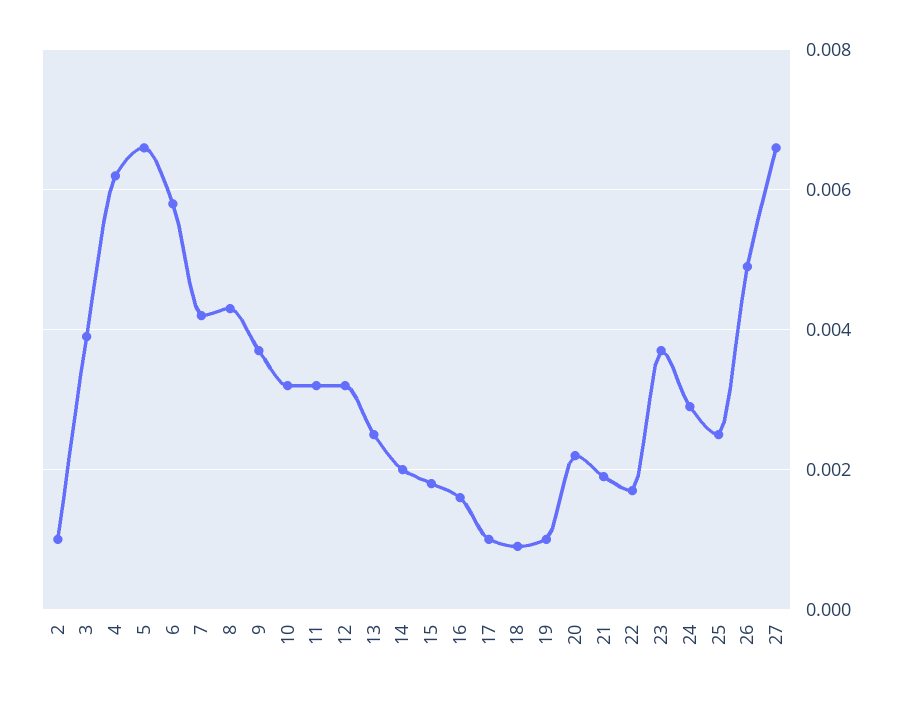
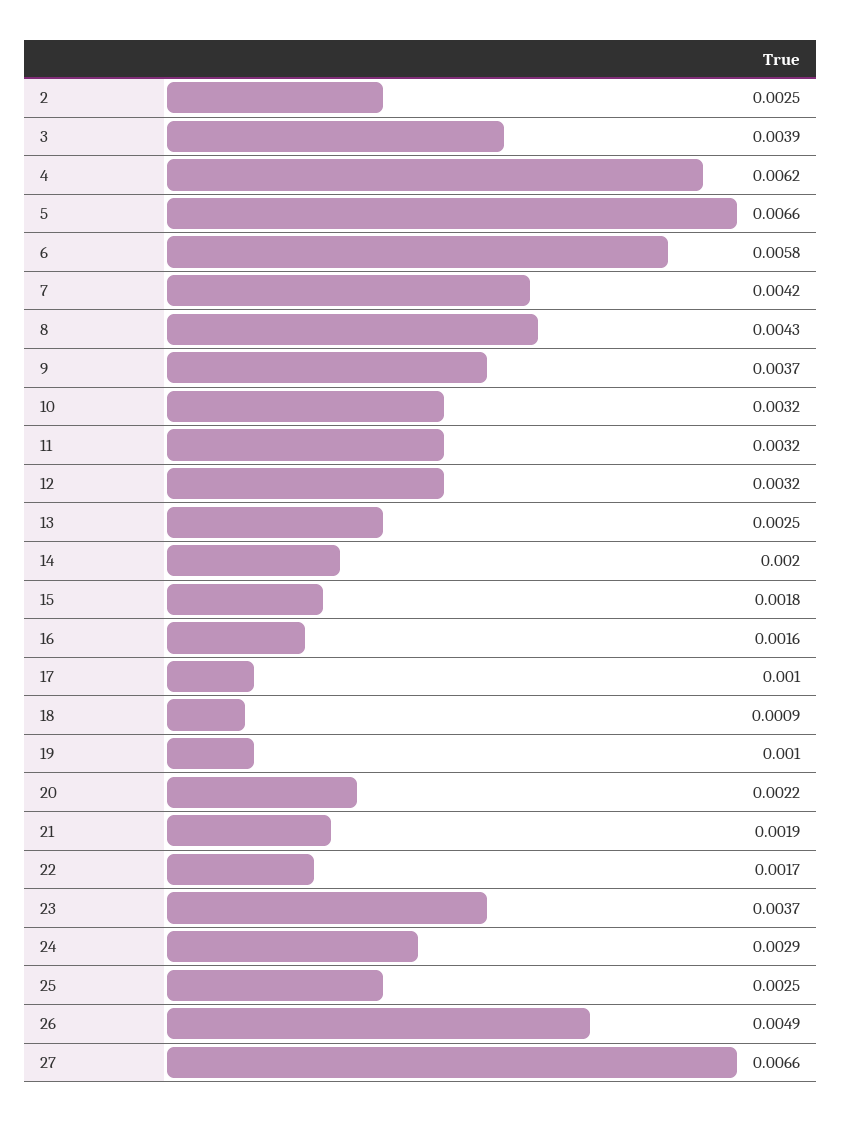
  {
-   "2": 0.001,
+   "2": 0.0025,
    "3": 0.0039,
    "4": 0.0062,
    "5": 0.0066,
    "6": 0.0058,
    "7": 0.0042,
    "8": 0.0043,
    "9": 0.0037,
    "10": 0.0032,
    "11": 0.0032,
    "12": 0.0032,
    "13": 0.0025,
    "14": 0.002,
    "15": 0.0018,
    "16": 0.0016,
    "17": 0.001,
    "18": 0.0009,
    "19": 0.001,
    "20": 0.0022,
    "21": 0.0019,
    "22": 0.0017,
    "23": 0.0037,
    "24": 0.0029,
    "25": 0.0025,
    "26": 0.0049,
    "27": 0.0066
  }

